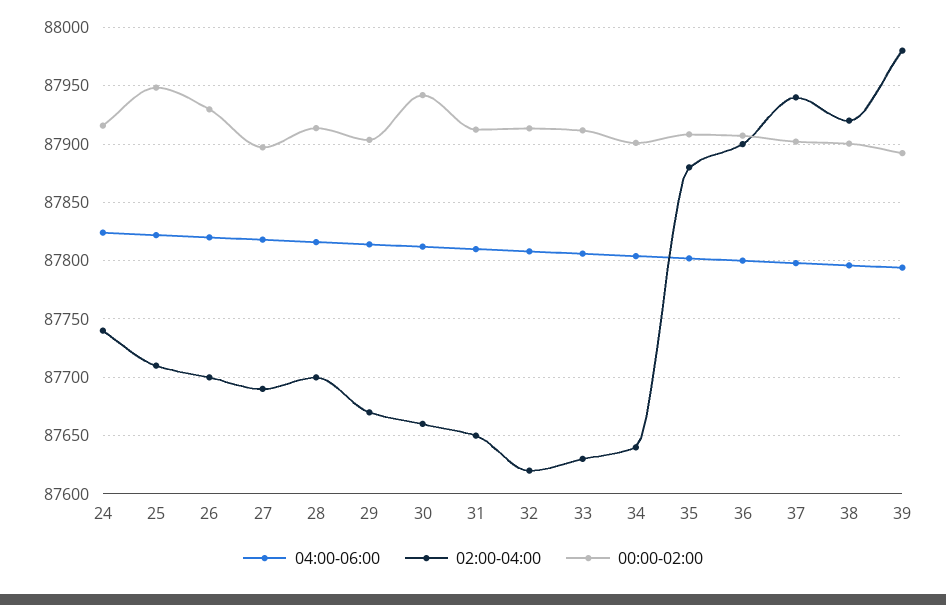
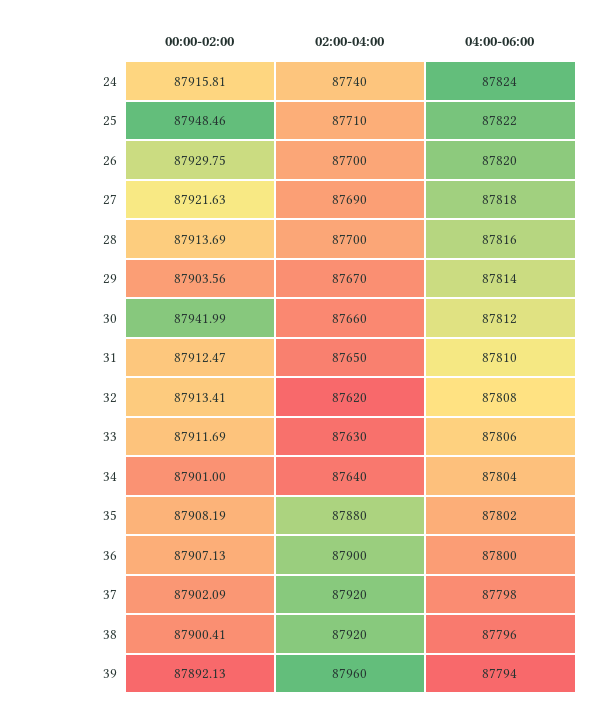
  {
    "04:00-06:00": {
      "24": 87824,
      "25": 87822,
      "26": 87820,
      "27": 87818,
      "28": 87816,
      "29": 87814,
      "30": 87812,
      "31": 87810,
      "32": 87808,
      "33": 87806,
      "34": 87804,
      "35": 87802,
      "36": 87800,
      "37": 87798,
      "38": 87796,
      "39": 87794
    },
    "02:00-04:00": {
      "24": 87740,
      "25": 87710,
      "26": 87700,
      "27": 87690,
      "28": 87700,
      "29": 87670,
      "30": 87660,
      "31": 87650,
      "32": 87620,
      "33": 87630,
      "34": 87640,
      "35": 87880,
      "36": 87900,
-     "37": 87940,
+     "37": 87920,
      "38": 87920,
-     "39": 87980
+     "39": 87960
    },
    "00:00-02:00": {
      "24": 87915.81,
      "25": 87948.46,
      "26": 87929.75,
-     "27": 87900,
+     "27": 87921.63,
      "28": 87913.69,
      "29": 87903.56,
      "30": 87941.99,
      "31": 87912.47,
      "32": 87913.41,
      "33": 87911.69,
      "34": 87901,
      "35": 87908.19,
      "36": 87907.13,
      "37": 87902.09,
      "38": 87900.41,
      "39": 87892.13
    }
  }

